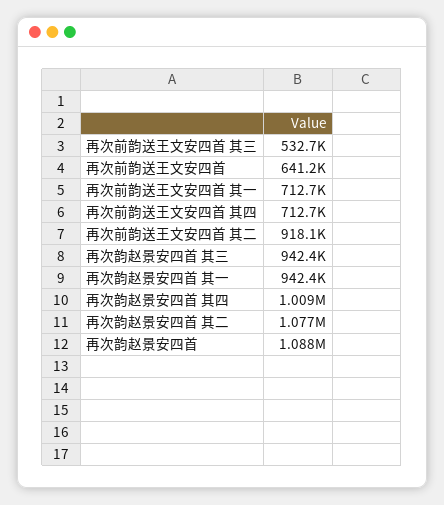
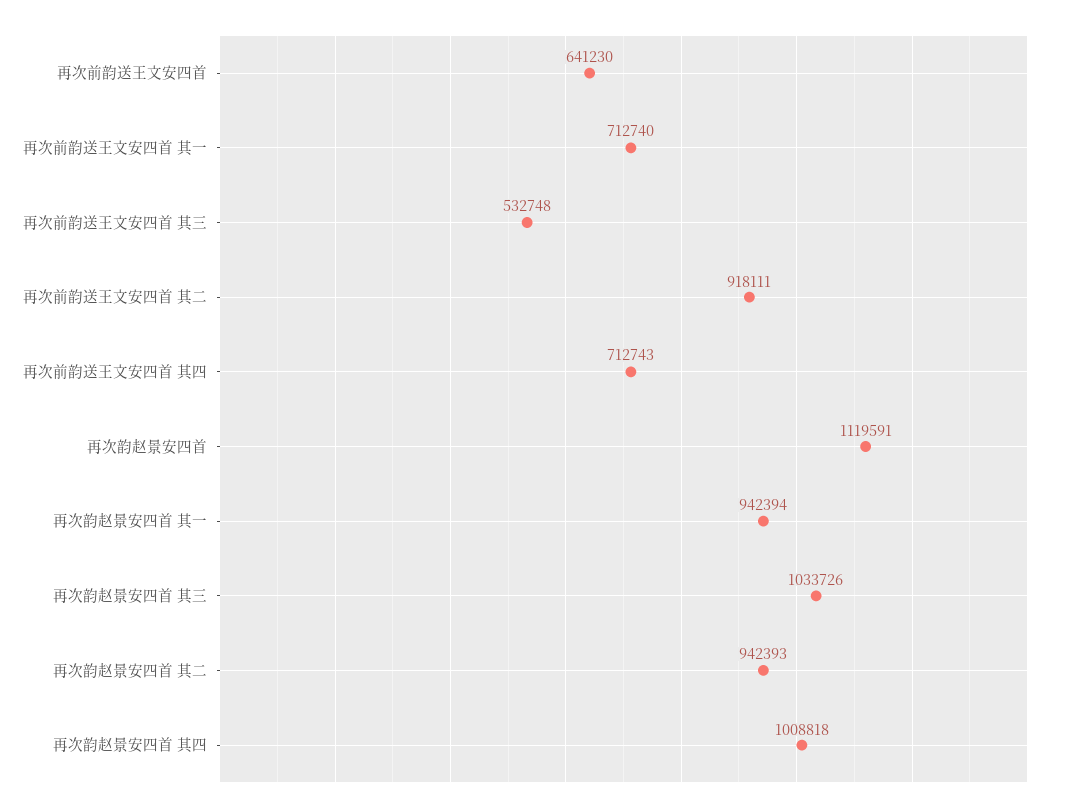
  {
    "再次前韵送王文安四首 其三": 532748,
    "再次前韵送王文安四首": 641230,
    "再次前韵送王文安四首 其一": 712740,
    "再次前韵送王文安四首 其四": 712743,
    "再次前韵送王文安四首 其二": 918111,
-   "再次韵赵景安四首 其三": 942400,
+   "再次韵赵景安四首 其三": 1033726,
    "再次韵赵景安四首 其一": 942394,
    "再次韵赵景安四首 其四": 1008818,
-   "再次韵赵景安四首 其二": 1077000,
+   "再次韵赵景安四首 其二": 942393,
-   "再次韵赵景安四首": 1088000
+   "再次韵赵景安四首": 1119591
  }

